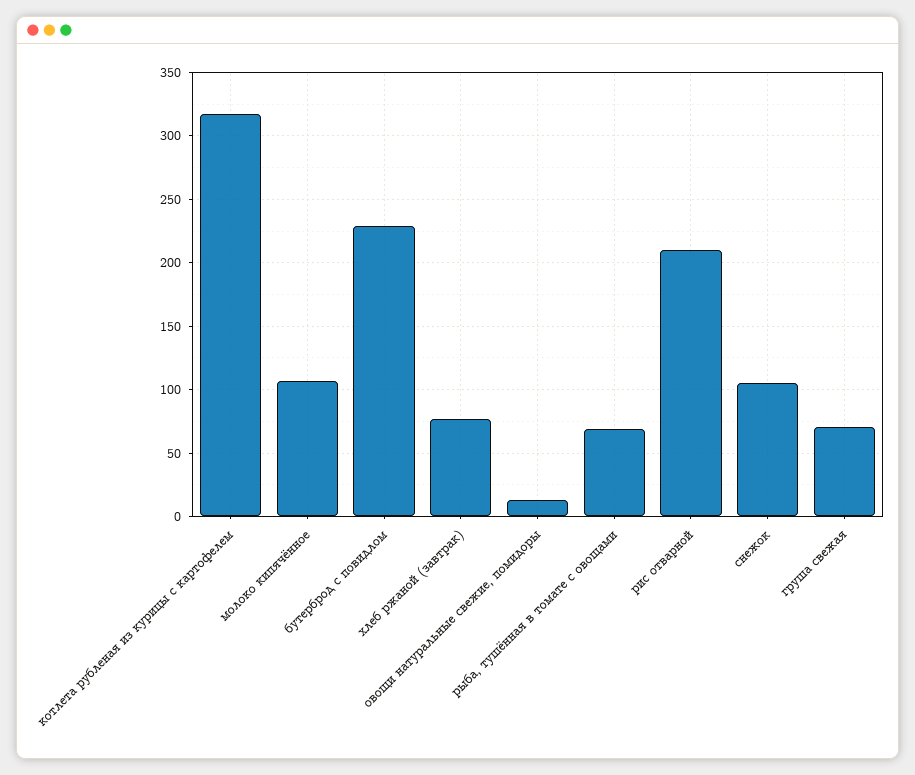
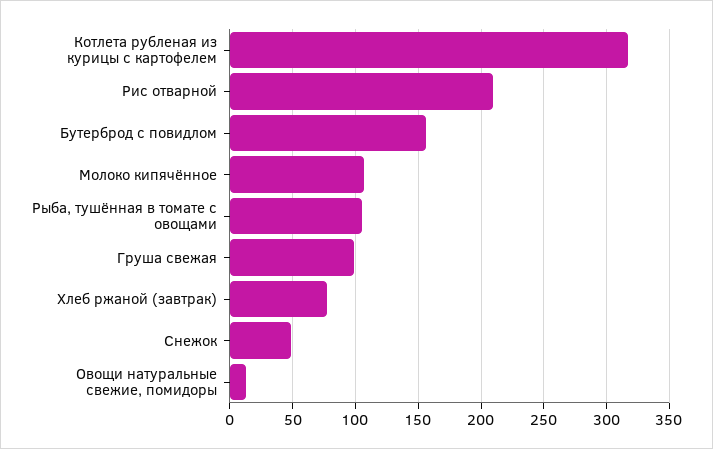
  {
    "котлета рубленая из курицы с картофелем": 315,
    "молоко кипячённое": 105,
-   "бутерброд с повидлом": 230,
+   "бутерброд с повидлом": 155,
    "хлеб ржаной (завтрак)": 75,
    "овощи натуральные свежие, помидоры": 15,
-   "рыба, тушённая в томате с овощами": 70,
+   "рыба, тушённая в томате с овощами": 105,
    "рис отварной": 210,
-   "снежок": 105,
+   "снежок": 50,
-   "груша свежая": 70
+   "груша свежая": 100
  }

